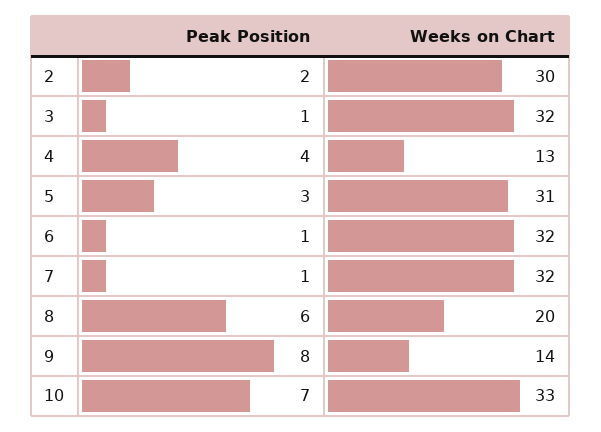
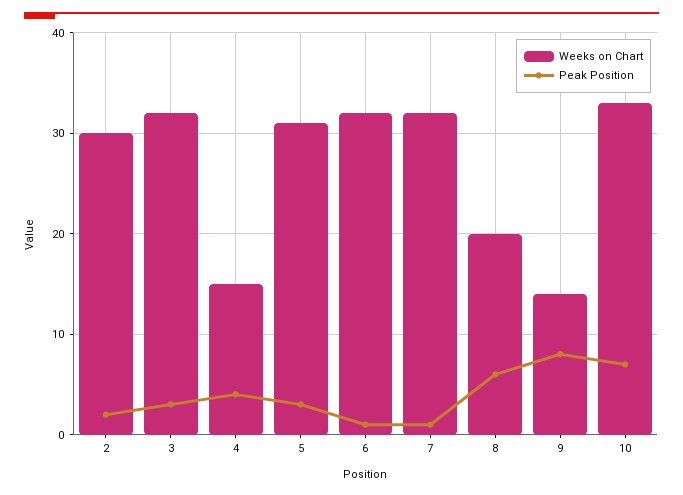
  {
    "Peak Position": {
      "2": 2,
-     "3": 1,
+     "3": 3,
      "4": 4,
      "5": 3,
      "6": 1,
      "7": 1,
      "8": 6,
      "9": 8,
      "10": 7
    },
    "Weeks on Chart": {
      "2": 30,
      "3": 32,
-     "4": 13,
+     "4": 15,
      "5": 31,
      "6": 32,
      "7": 32,
      "8": 20,
      "9": 14,
      "10": 33
    }
  }

